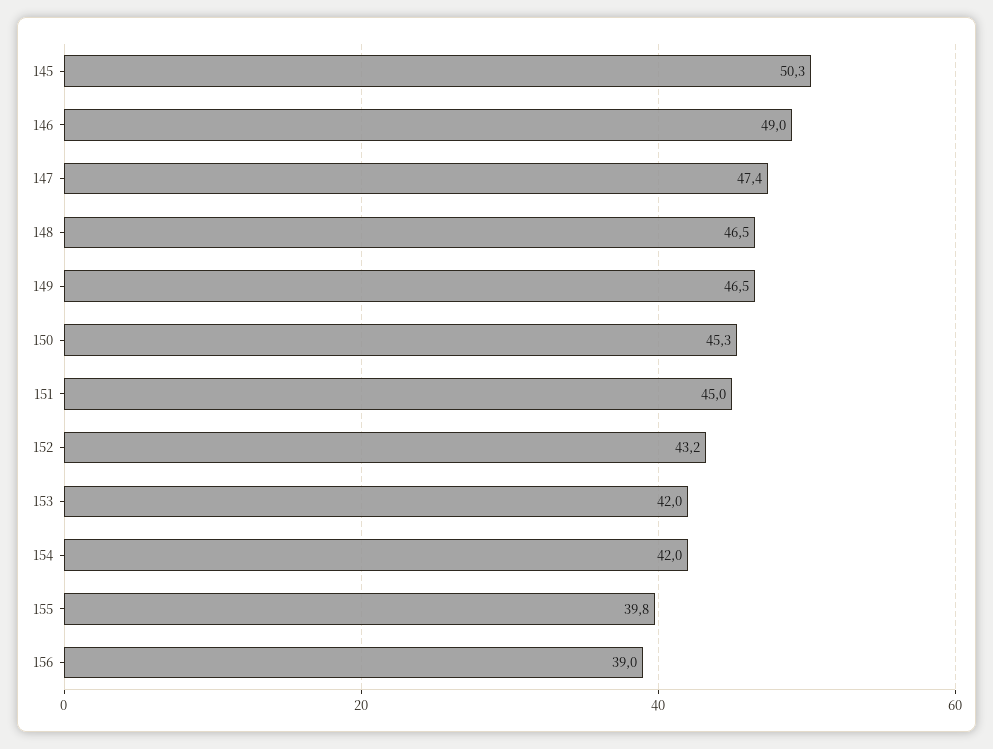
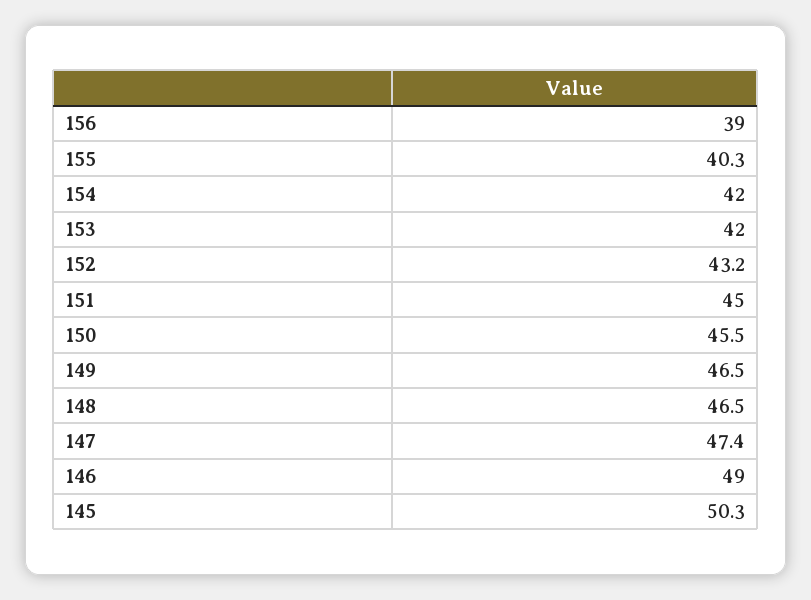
  {
    "145": 50.3,
    "146": 49,
    "147": 47.4,
    "148": 46.5,
    "149": 46.5,
-   "150": 45.3,
+   "150": 45.5,
    "151": 45,
    "152": 43.2,
    "153": 42,
    "154": 42,
-   "155": 39.8,
+   "155": 40.3,
    "156": 39
  }

